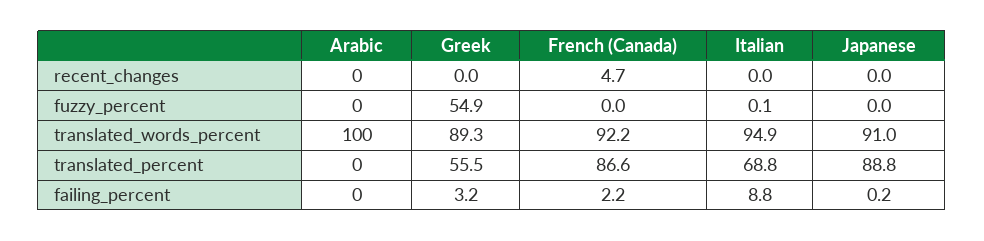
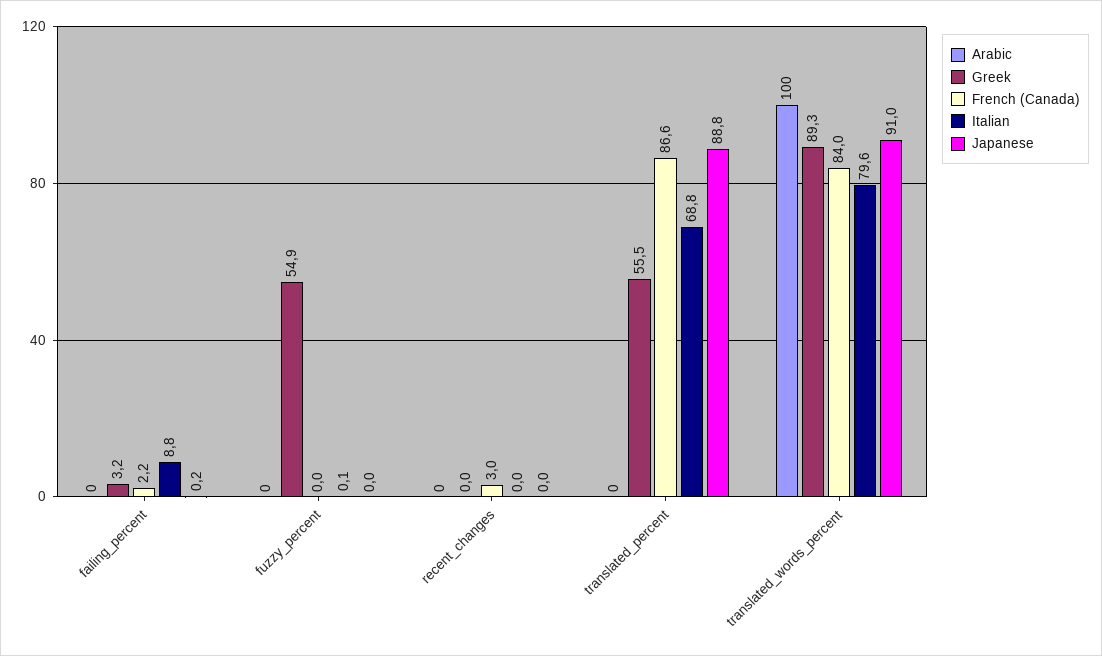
  {
    "Arabic": {
      "recent_changes": 0,
      "fuzzy_percent": 0,
      "translated_words_percent": 100,
      "translated_percent": 0,
      "failing_percent": 0
    },
    "Greek": {
      "recent_changes": 0,
      "fuzzy_percent": 54.9,
      "translated_words_percent": 89.3,
      "translated_percent": 55.5,
      "failing_percent": 3.2
    },
    "French (Canada)": {
-     "recent_changes": 4.7,
+     "recent_changes": 3,
      "fuzzy_percent": 0,
-     "translated_words_percent": 92.2,
+     "translated_words_percent": 84,
      "translated_percent": 86.6,
      "failing_percent": 2.2
    },
    "Italian": {
      "recent_changes": 0,
      "fuzzy_percent": 0.1,
-     "translated_words_percent": 94.9,
+     "translated_words_percent": 79.6,
      "translated_percent": 68.8,
      "failing_percent": 8.8
    },
    "Japanese": {
      "recent_changes": 0,
      "fuzzy_percent": 0,
      "translated_words_percent": 91,
      "translated_percent": 88.8,
      "failing_percent": 0.2
    }
  }

